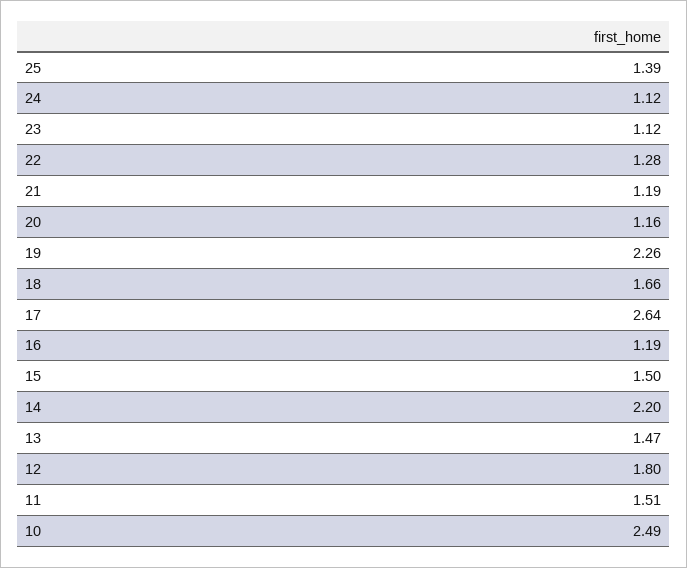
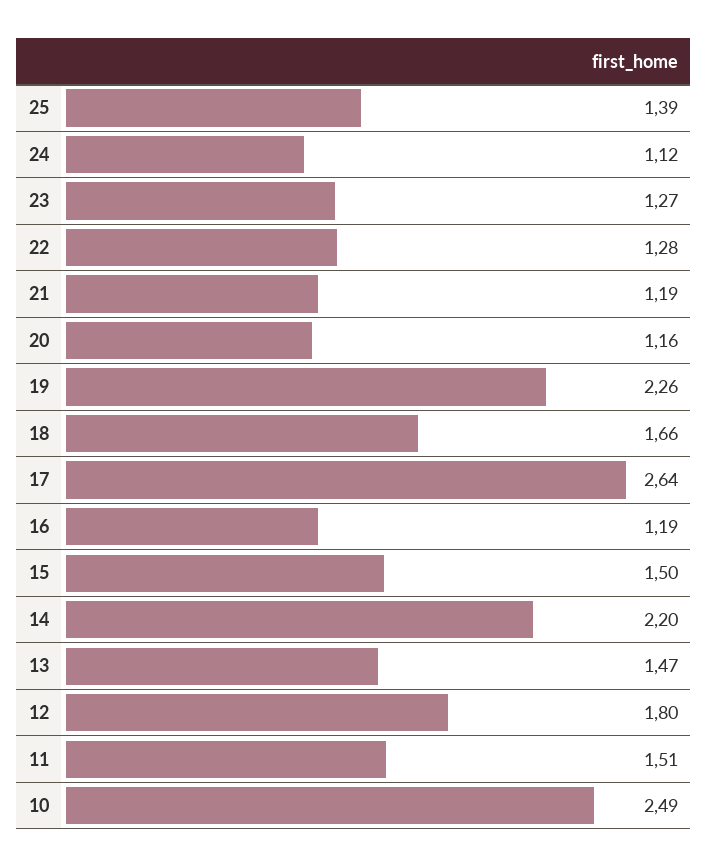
  {
    "25": 1.39,
    "24": 1.12,
-   "23": 1.12,
+   "23": 1.27,
    "22": 1.28,
    "21": 1.19,
    "20": 1.16,
    "19": 2.26,
    "18": 1.66,
    "17": 2.64,
    "16": 1.19,
    "15": 1.5,
    "14": 2.2,
    "13": 1.47,
    "12": 1.8,
    "11": 1.51,
    "10": 2.49
  }

